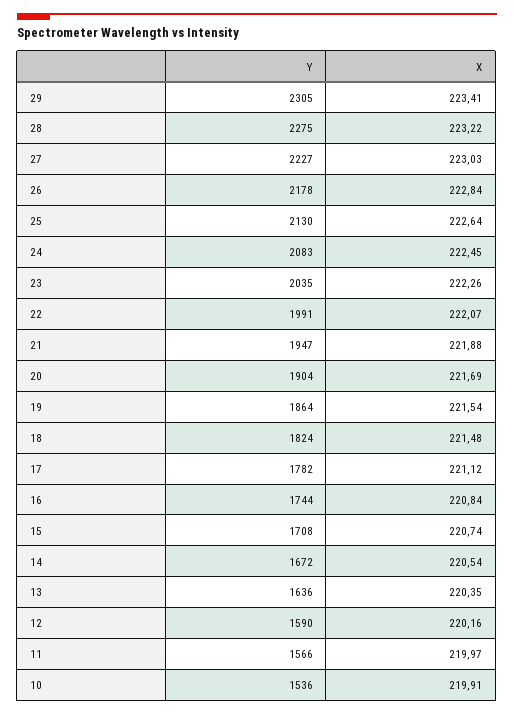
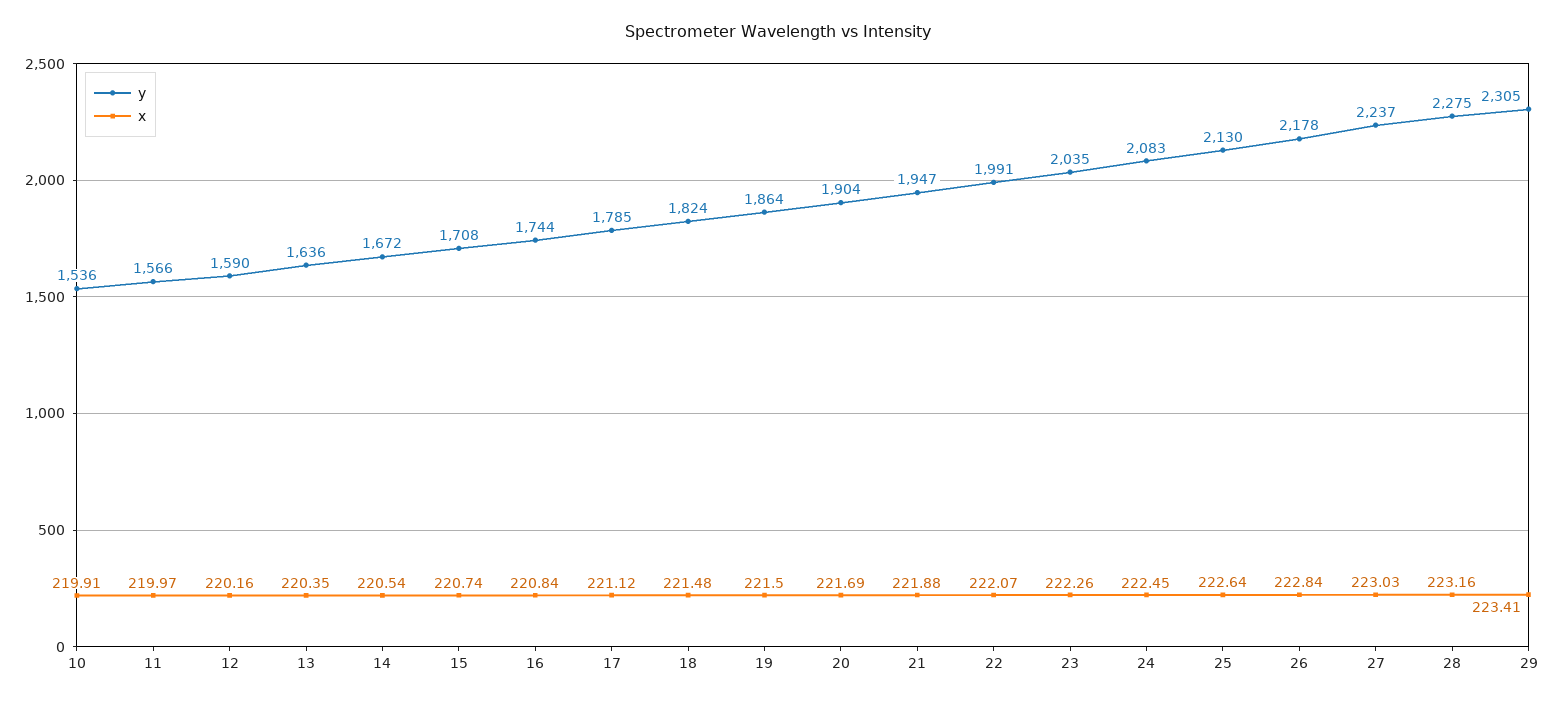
  {
    "Y": {
      "29": 2305,
      "28": 2275,
-     "27": 2227,
+     "27": 2237,
      "26": 2178,
      "25": 2130,
      "24": 2083,
      "23": 2035,
      "22": 1991,
      "21": 1947,
      "20": 1904,
      "19": 1864,
      "18": 1824,
-     "17": 1782,
+     "17": 1785,
      "16": 1744,
      "15": 1708,
      "14": 1672,
      "13": 1636,
      "12": 1590,
      "11": 1566,
      "10": 1536
    },
    "X": {
      "29": 223.41,
-     "28": 223.22,
+     "28": 223.16,
      "27": 223.03,
      "26": 222.84,
      "25": 222.64,
      "24": 222.45,
      "23": 222.26,
      "22": 222.07,
      "21": 221.88,
      "20": 221.69,
-     "19": 221.54,
+     "19": 221.5,
      "18": 221.48,
      "17": 221.12,
      "16": 220.84,
      "15": 220.74,
      "14": 220.54,
      "13": 220.35,
      "12": 220.16,
      "11": 219.97,
      "10": 219.91
    }
  }

